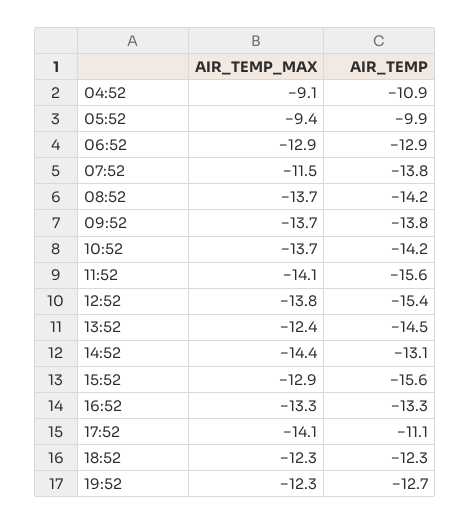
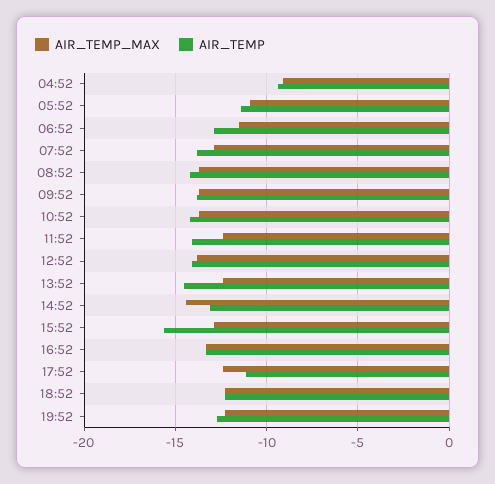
  {
    "AIR_TEMP_MAX": {
      "04:52": -9.1,
-     "05:52": -9.4,
+     "05:52": -11,
-     "06:52": -12.9,
+     "06:52": -11.5,
-     "07:52": -11.5,
+     "07:52": -13,
      "08:52": -13.7,
      "09:52": -13.7,
      "10:52": -13.7,
-     "11:52": -14.1,
+     "11:52": -12.5,
      "12:52": -13.8,
      "13:52": -12.4,
      "14:52": -14.4,
      "15:52": -12.9,
      "16:52": -13.3,
-     "17:52": -14.1,
+     "17:52": -12.5,
      "18:52": -12.3,
      "19:52": -12.3
    },
    "AIR_TEMP": {
-     "04:52": -10.9,
+     "04:52": -9.5,
-     "05:52": -9.9,
+     "05:52": -11.5,
      "06:52": -12.9,
      "07:52": -13.8,
      "08:52": -14.2,
      "09:52": -13.8,
      "10:52": -14.2,
-     "11:52": -15.6,
+     "11:52": -14,
-     "12:52": -15.4,
+     "12:52": -14,
      "13:52": -14.5,
      "14:52": -13.1,
      "15:52": -15.6,
      "16:52": -13.3,
      "17:52": -11.1,
      "18:52": -12.3,
      "19:52": -12.7
    }
  }

